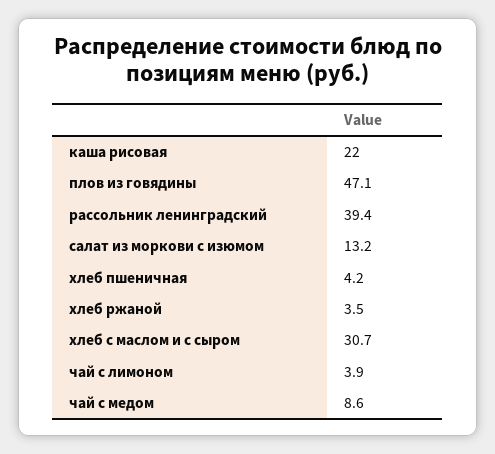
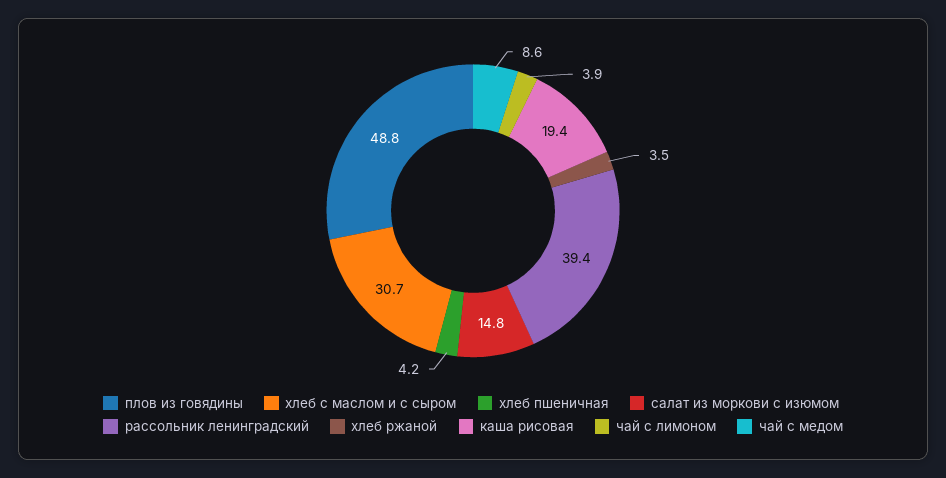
  {
-   "каша рисовая": 22,
+   "каша рисовая": 19.4,
-   "плов из говядины": 47.1,
+   "плов из говядины": 48.8,
    "рассольник ленинградский": 39.4,
-   "салат из моркови с изюмом": 13.2,
+   "салат из моркови с изюмом": 14.8,
    "хлеб пшеничная": 4.2,
    "хлеб ржаной": 3.5,
    "хлеб с маслом и с сыром": 30.7,
    "чай с лимоном": 3.9,
    "чай с медом": 8.6
  }

